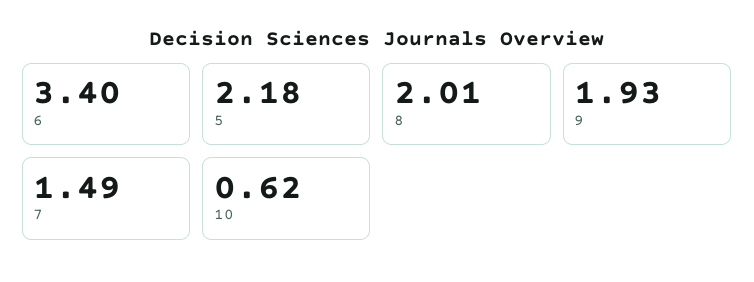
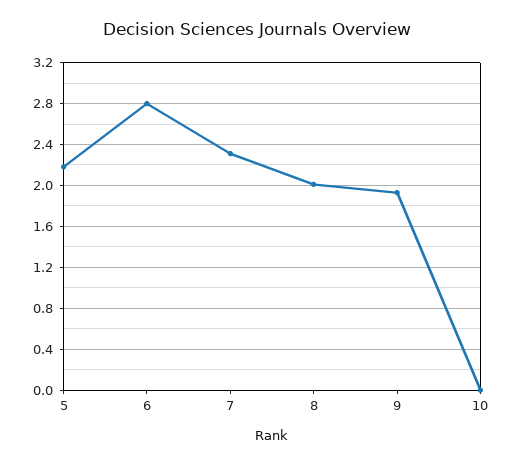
  {
-   "6": 3.4,
+   "6": 2.8,
    "5": 2.18,
    "8": 2.01,
    "9": 1.93,
-   "7": 1.49,
+   "7": 2.3,
-   "10": 0.62
+   "10": 0
  }

